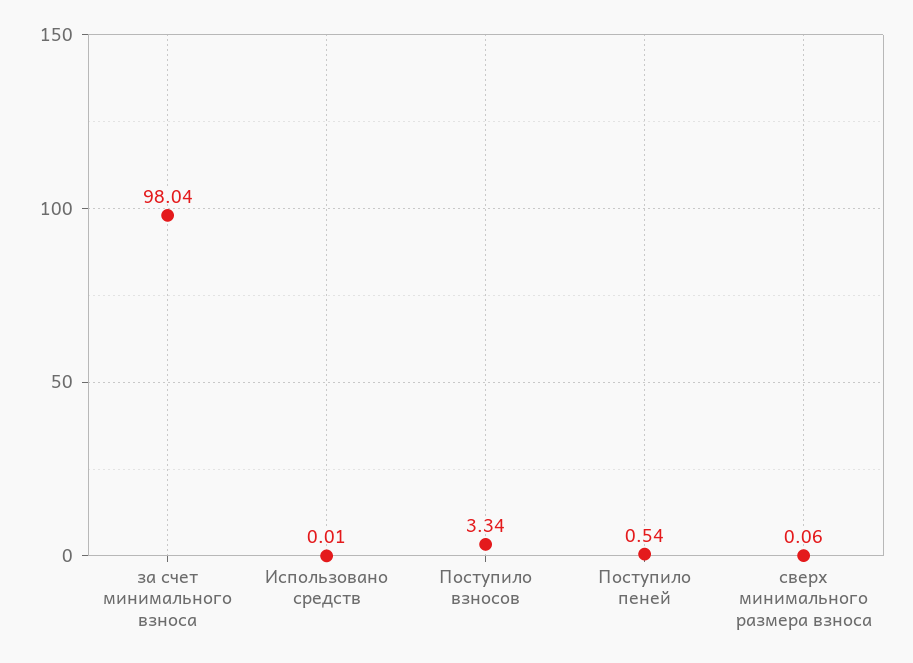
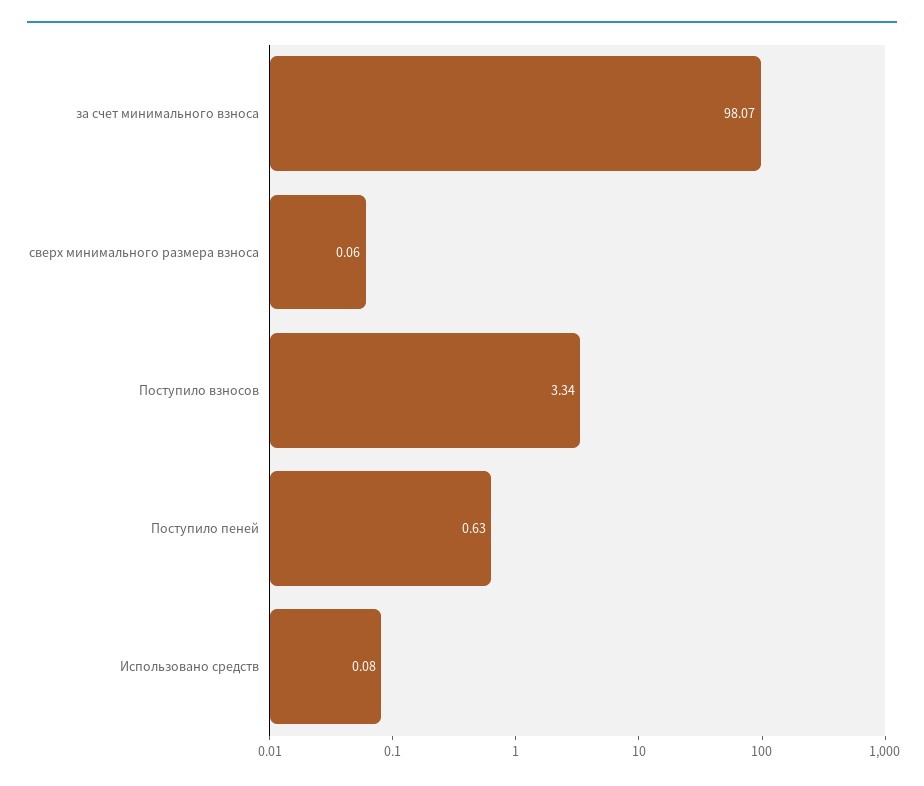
  {
-   "за счет минимального взноса": 98.04,
+   "за счет минимального взноса": 98.07,
-   "Использовано средств": 0.01,
+   "Использовано средств": 0.08,
    "Поступило взносов": 3.34,
-   "Поступило пеней": 0.54,
+   "Поступило пеней": 0.63,
    "сверх минимального размера взноса": 0.06
  }

